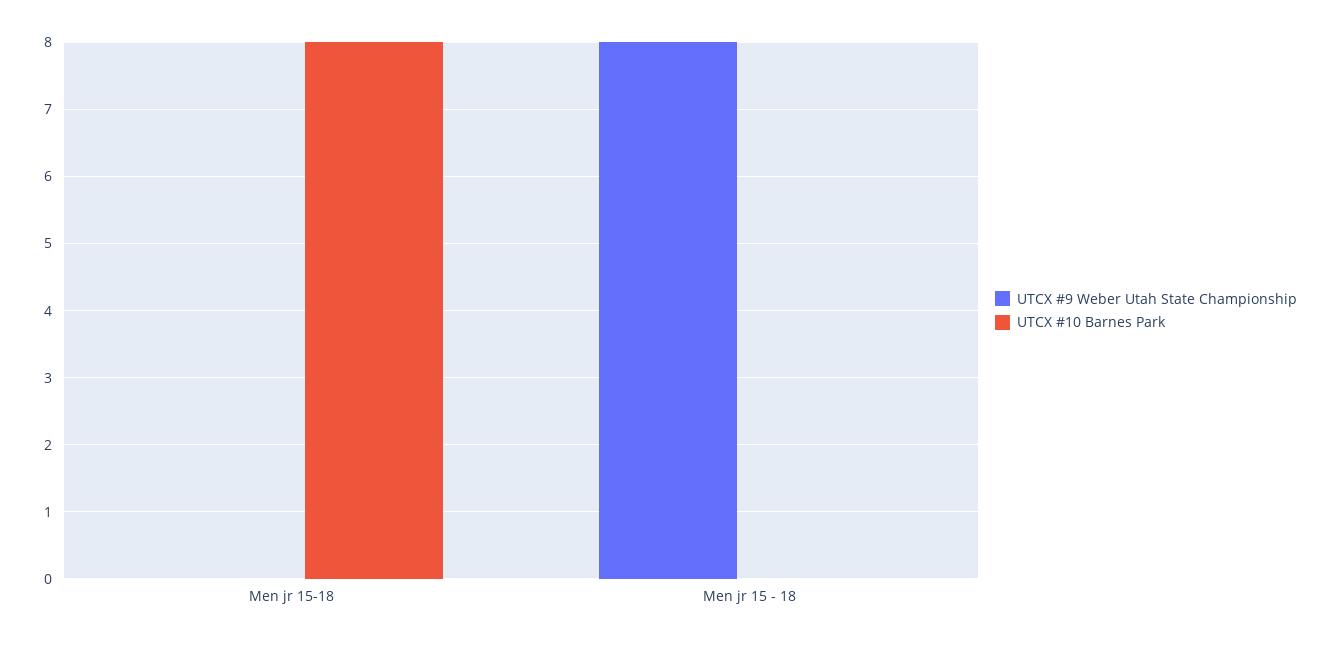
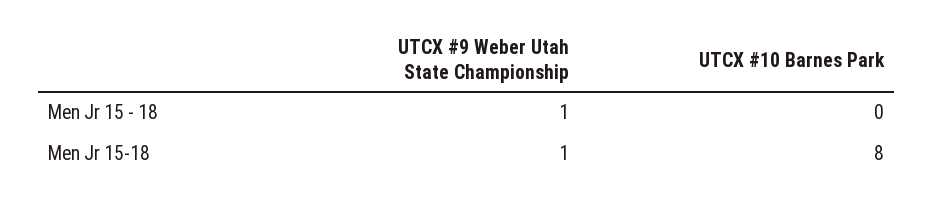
  {
    "UTCX #9 Weber Utah State Championship": {
-     "Men jr 15-18": 0,
+     "Men jr 15-18": 1,
-     "Men jr 15 - 18": 8
+     "Men jr 15 - 18": 1
    },
    "UTCX #10 Barnes Park": {
      "Men jr 15-18": 8,
      "Men jr 15 - 18": 0
    }
  }

